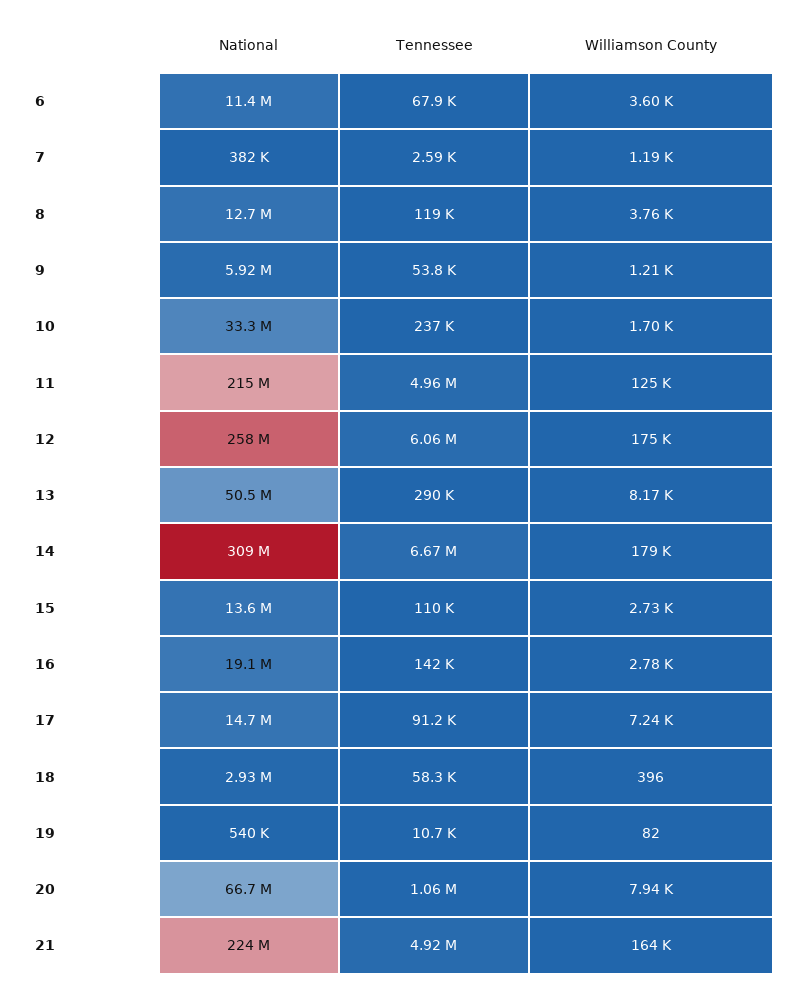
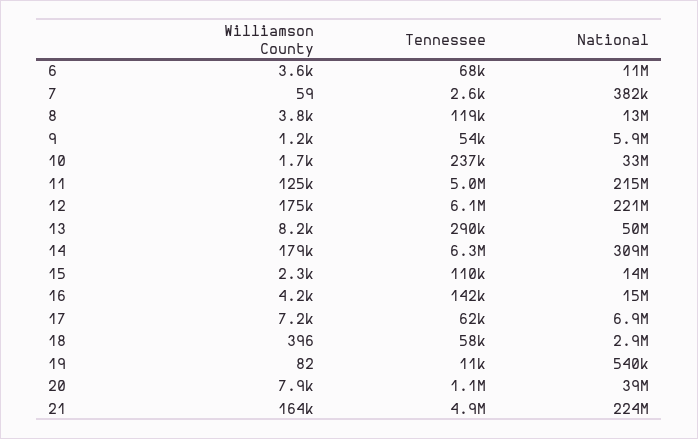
  {
    "National": {
      "6": 11400000,
      "7": 382000,
      "8": 12700000,
      "9": 5920000,
      "10": 33300000,
      "11": 215000000,
-     "12": 258000000,
+     "12": 221000000,
      "13": 50500000,
      "14": 309000000,
      "15": 13600000,
-     "16": 19100000,
+     "16": 15000000,
-     "17": 14700000,
+     "17": 6900000,
      "18": 2930000,
      "19": 540000,
-     "20": 66700000,
+     "20": 39000000,
      "21": 224000000
    },
    "Tennessee": {
      "6": 67900,
      "7": 2590,
      "8": 119000,
      "9": 53800,
      "10": 237000,
      "11": 4960000,
      "12": 6060000,
      "13": 290000,
-     "14": 6670000,
+     "14": 6300000,
      "15": 110000,
      "16": 142000,
-     "17": 91200,
+     "17": 62000,
      "18": 58300,
      "19": 10700,
      "20": 1060000,
      "21": 4920000
    },
    "Williamson County": {
      "6": 3600,
-     "7": 1190,
+     "7": 59,
      "8": 3760,
      "9": 1210,
      "10": 1700,
      "11": 125000,
      "12": 175000,
      "13": 8170,
      "14": 179000,
-     "15": 2730,
+     "15": 2300,
-     "16": 2780,
+     "16": 4200,
      "17": 7240,
      "18": 396,
      "19": 82,
      "20": 7940,
      "21": 164000
    }
  }

